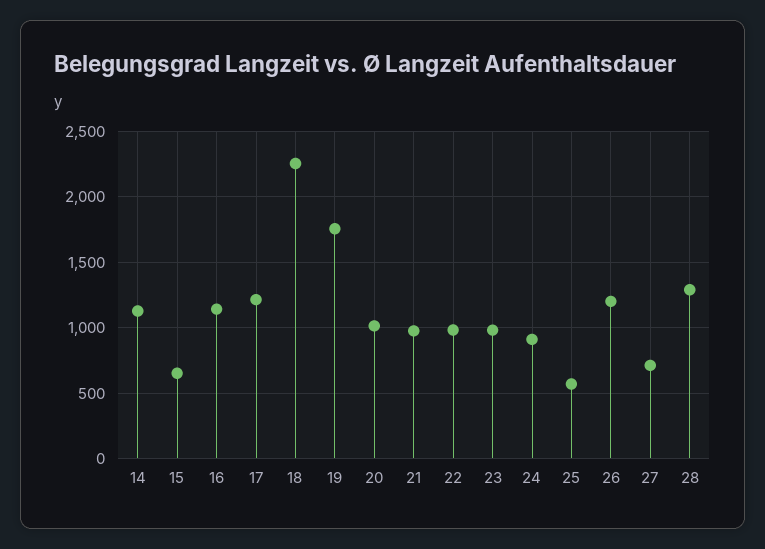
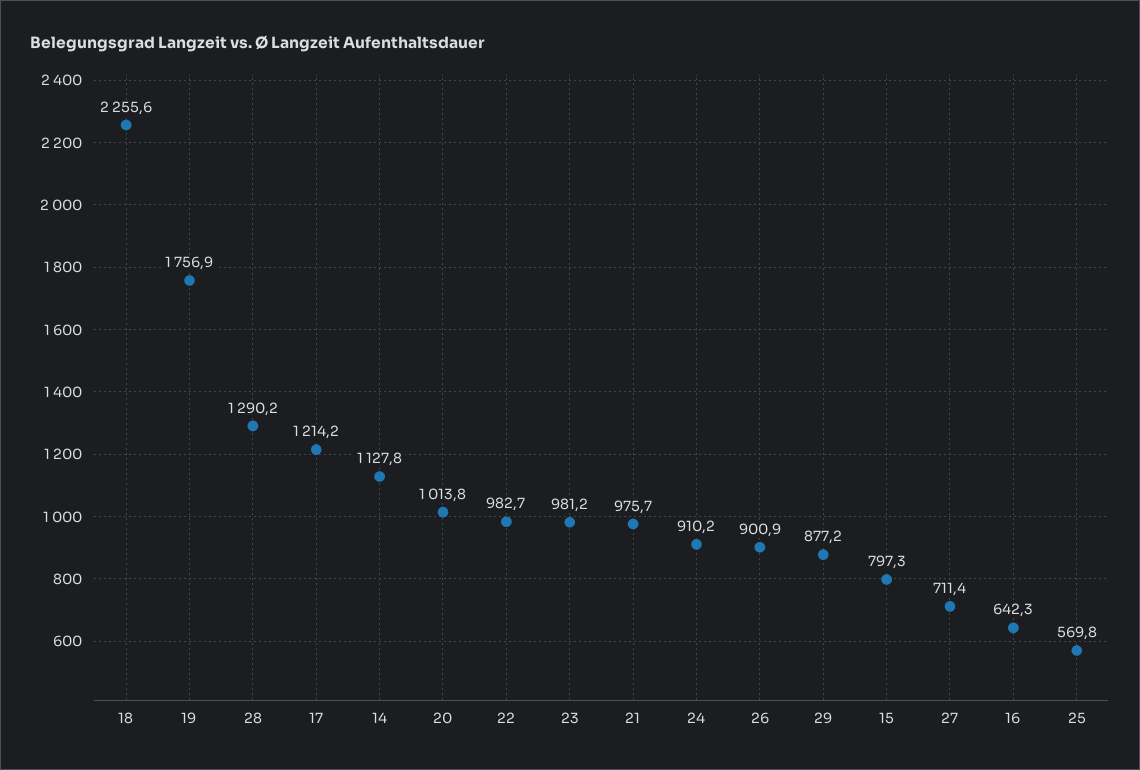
  {
    "14": 1127.8,
-   "15": 650,
+   "15": 797.3,
-   "16": 1150,
+   "16": 642.3,
    "17": 1214.2,
    "18": 2255.6,
    "19": 1756.9,
    "20": 1013.8,
    "21": 975.7,
    "22": 982.7,
    "23": 981.2,
    "24": 910.2,
    "25": 569.8,
-   "26": 1200,
+   "26": 900.9,
    "27": 711.4,
-   "28": 1290.2
+   "28": 1290.2,
+   "29": 877.2
  }

